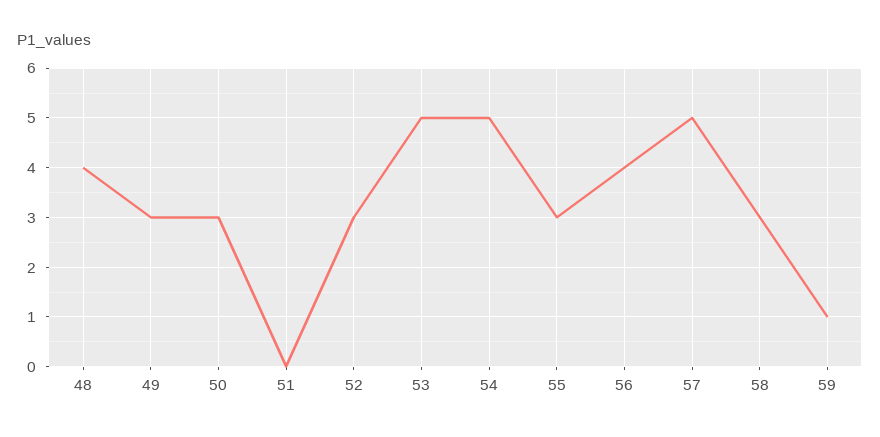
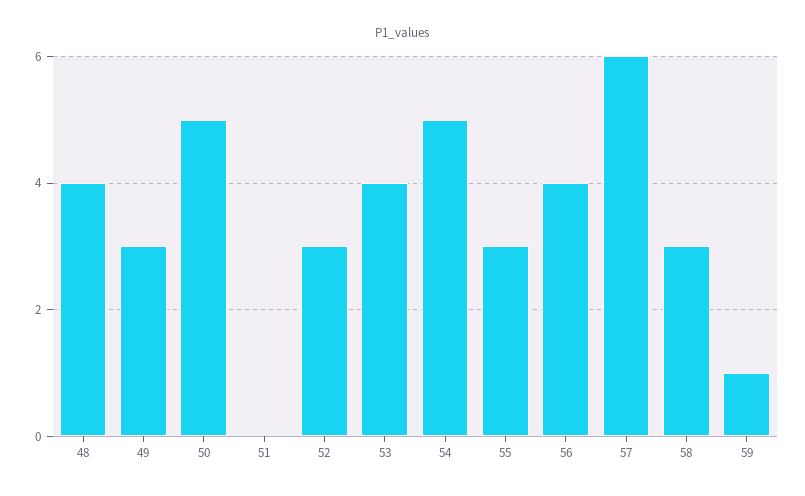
  {
    "48": 4,
    "49": 3,
-   "50": 3,
+   "50": 5,
    "51": 0,
    "52": 3,
-   "53": 5,
+   "53": 4,
    "54": 5,
    "55": 3,
    "56": 4,
-   "57": 5,
+   "57": 6,
    "58": 3,
    "59": 1
  }

